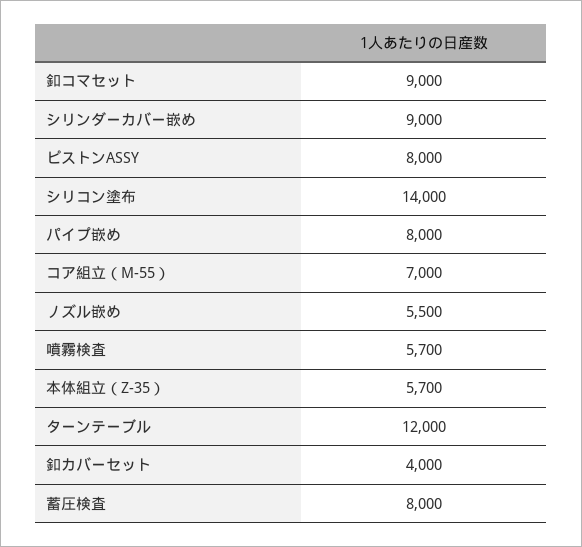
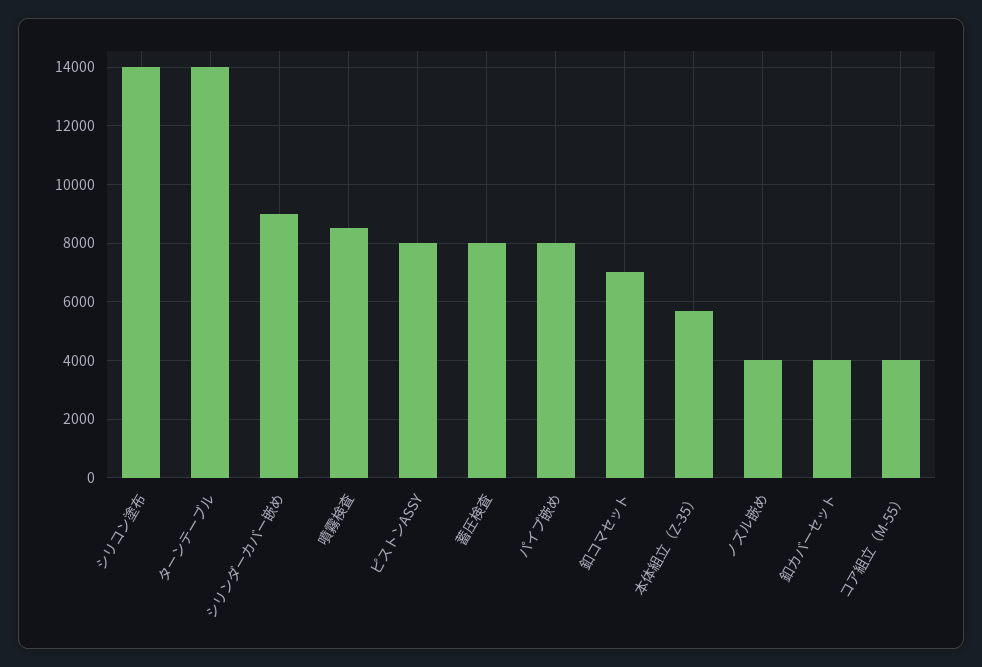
  {
-   "釦コマセット": 9000,
+   "釦コマセット": 7000,
    "シリンダーカバー嵌め": 9000,
    "ピストンASSY": 8000,
    "シリコン塗布": 14000,
    "パイプ嵌め": 8000,
-   "コア組立（M-55）": 7000,
+   "コア組立（M-55）": 4000,
-   "ノズル嵌め": 5500,
+   "ノズル嵌め": 4000,
-   "噴霧検査": 5700,
+   "噴霧検査": 8500,
    "本体組立（Z-35）": 5700,
-   "ターンテーブル": 12000,
+   "ターンテーブル": 14000,
    "釦カバーセット": 4000,
    "蓄圧検査": 8000
  }

